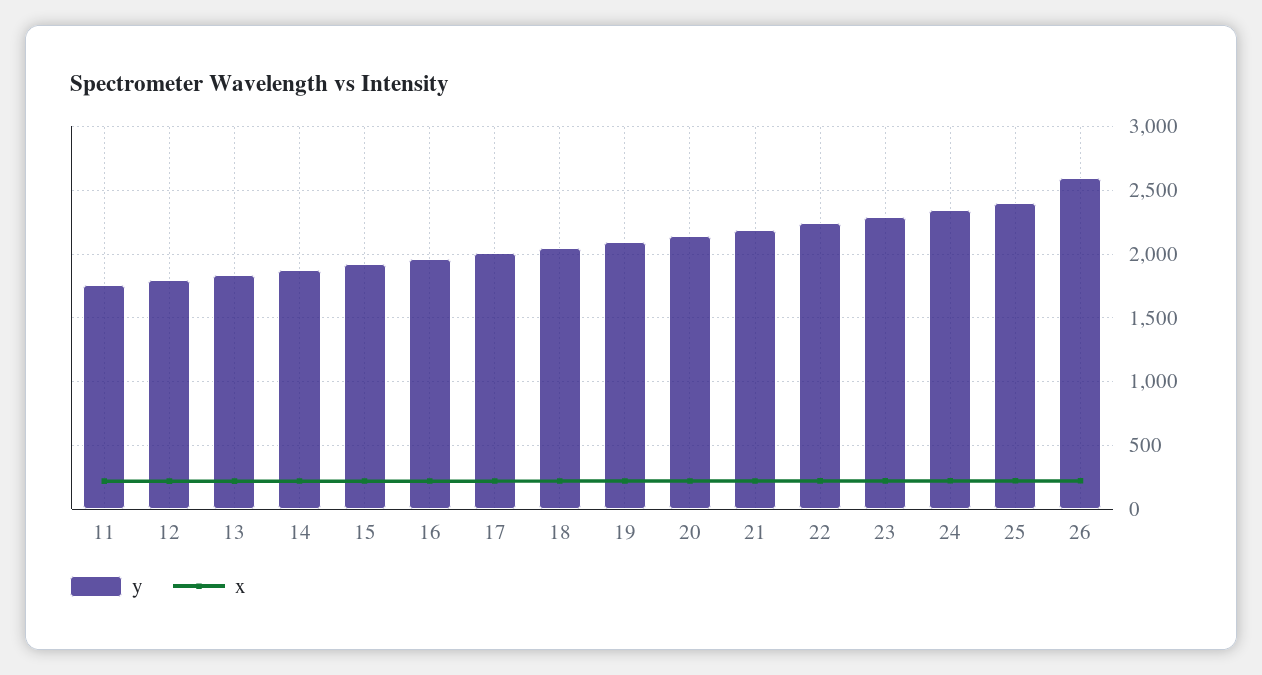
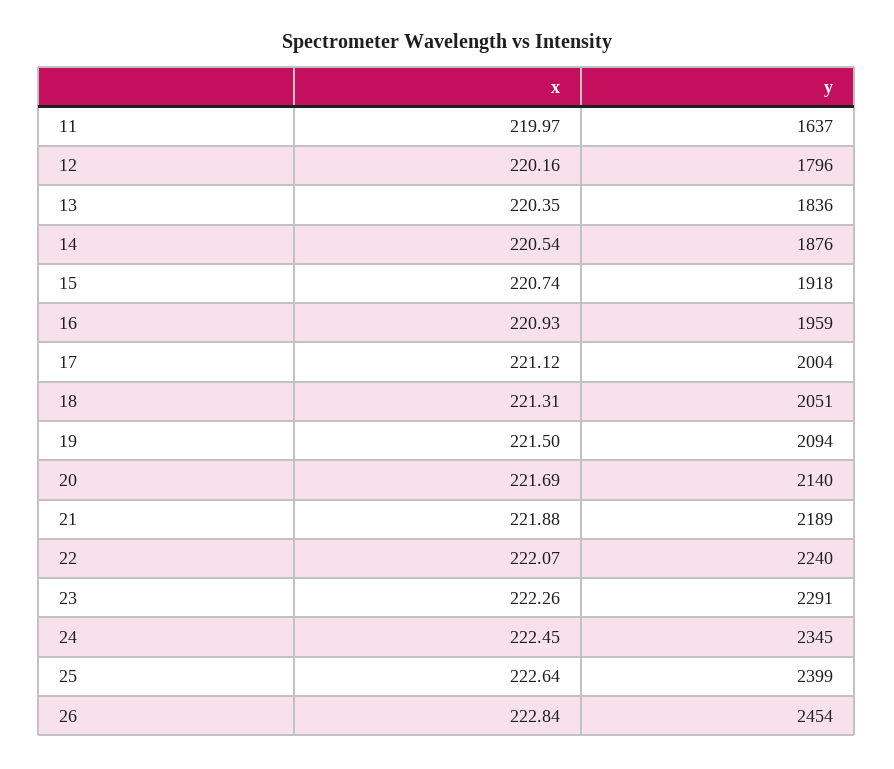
  {
    "y": {
-     "11": 1750,
+     "11": 1637,
      "12": 1796,
      "13": 1836,
      "14": 1876,
      "15": 1918,
      "16": 1959,
      "17": 2004,
      "18": 2051,
      "19": 2094,
      "20": 2140,
      "21": 2189,
      "22": 2240,
      "23": 2291,
      "24": 2345,
      "25": 2399,
-     "26": 2600
+     "26": 2454
    },
    "x": {
      "11": 219.97,
      "12": 220.16,
      "13": 220.35,
      "14": 220.54,
      "15": 220.74,
      "16": 220.93,
      "17": 221.12,
      "18": 221.31,
      "19": 221.5,
      "20": 221.69,
      "21": 221.88,
      "22": 222.07,
      "23": 222.26,
      "24": 222.45,
      "25": 222.64,
      "26": 222.84
    }
  }

